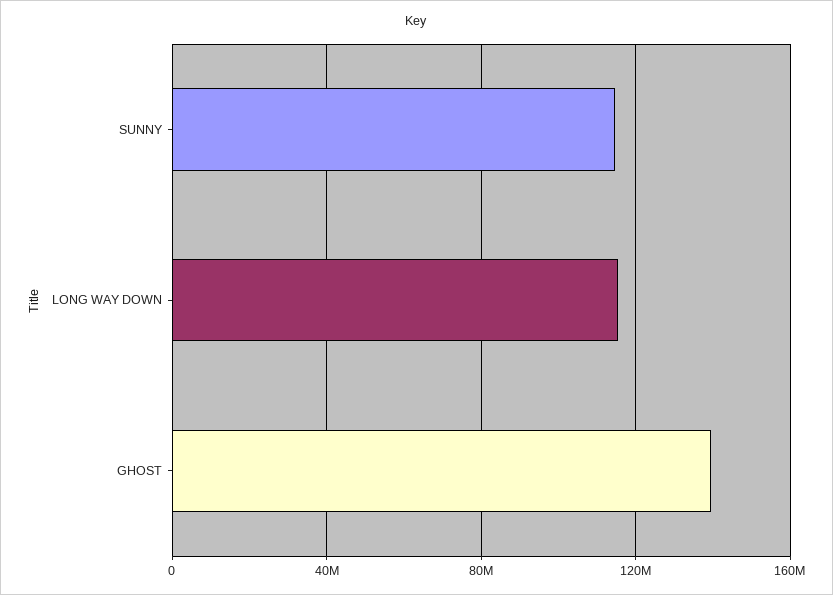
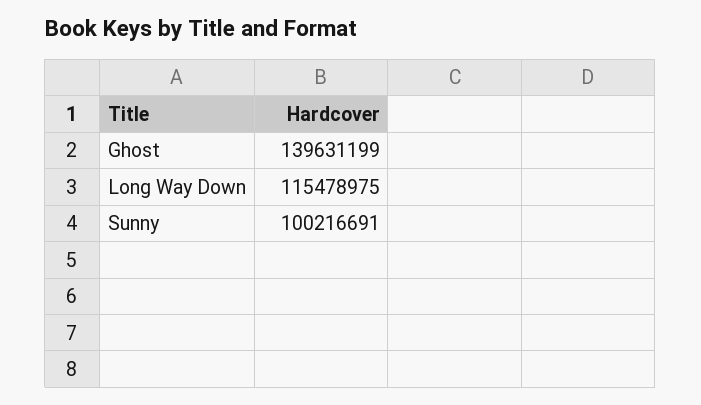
  {
-   "SUNNY": 115000000,
+   "SUNNY": 100216691,
    "LONG WAY DOWN": 115478975,
    "GHOST": 139631199
  }

